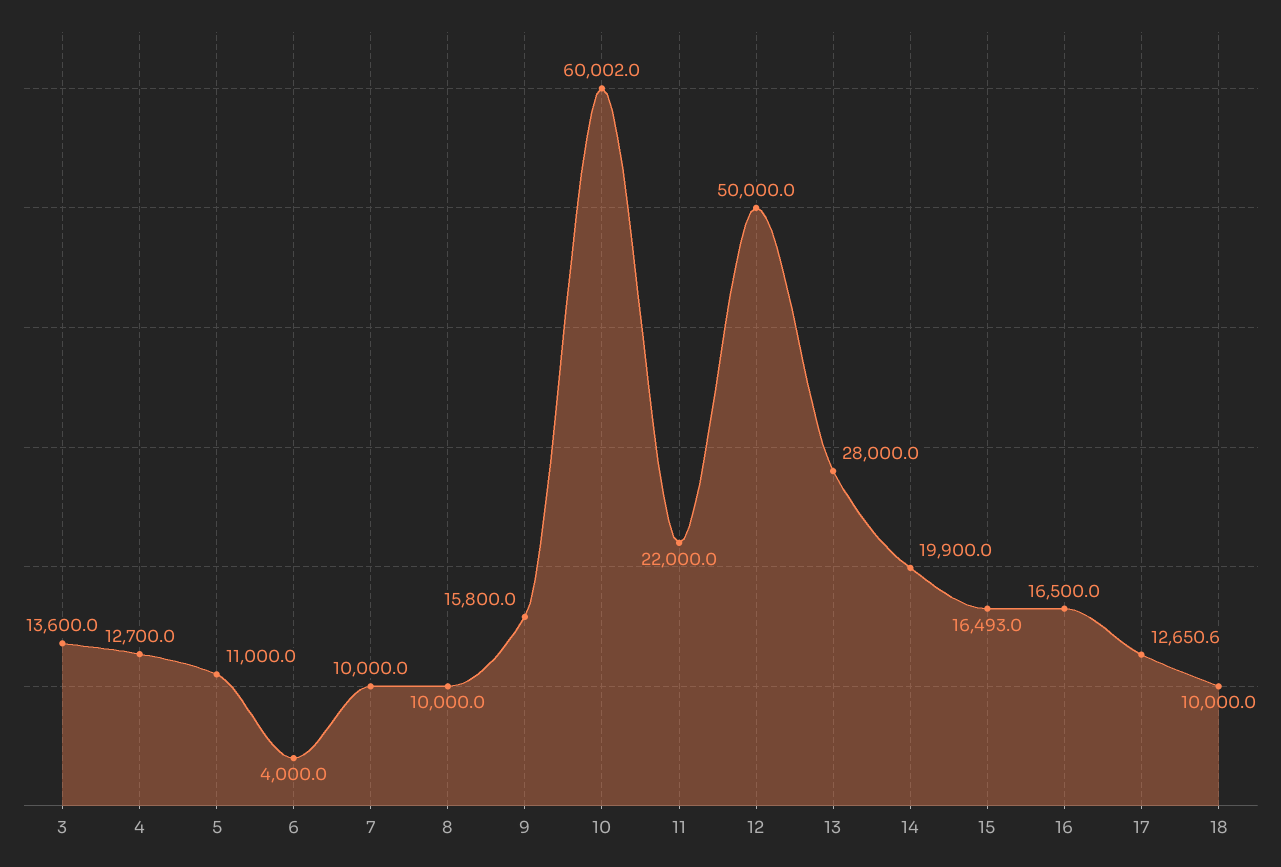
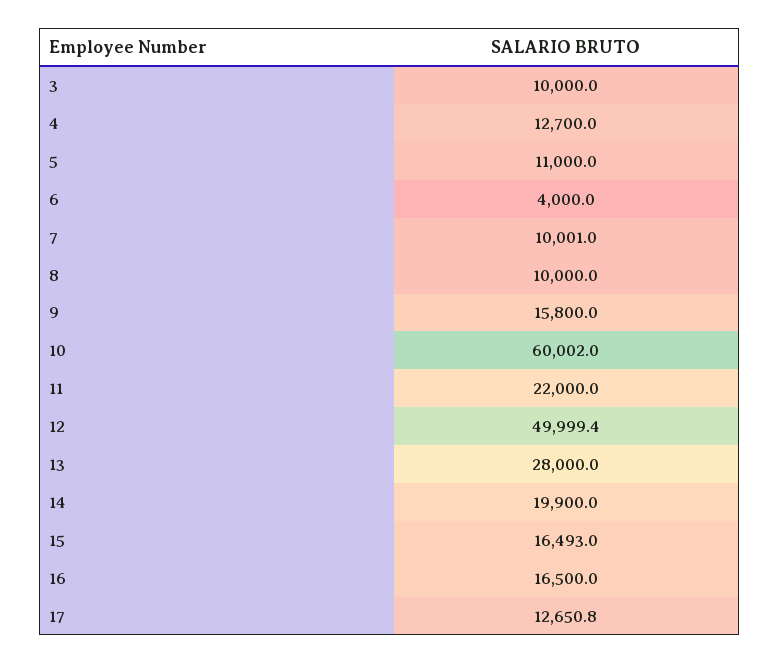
  {
-   "3": 13600,
+   "3": 10000,
    "4": 12700,
    "5": 11000,
    "6": 4000,
-   "7": 10000,
+   "7": 10001,
    "8": 10000,
    "9": 15800,
    "10": 60002,
    "11": 22000,
-   "12": 50000,
+   "12": 49999.4,
    "13": 28000,
    "14": 19900,
    "15": 16493,
    "16": 16500,
-   "17": 12650.6,
+   "17": 12650.8
-   "18": 10000
  }

